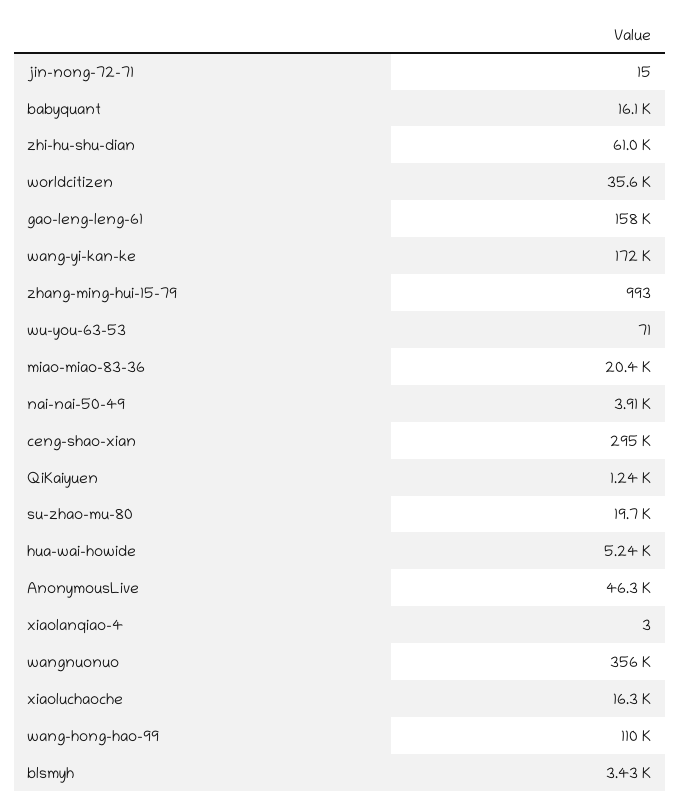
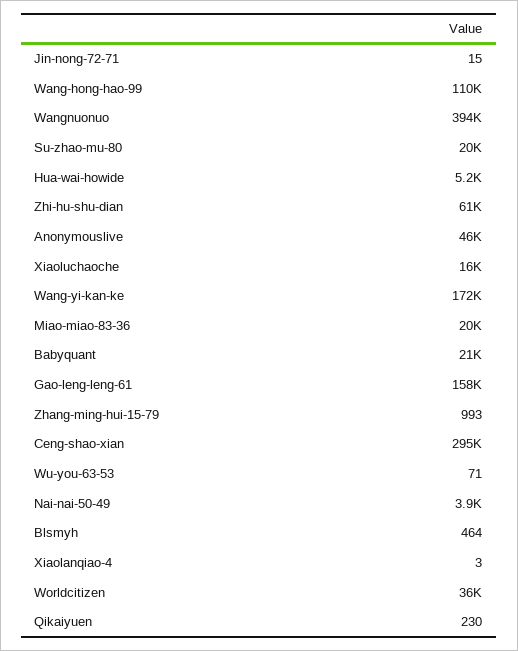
  {
    "jin-nong-72-71": 15,
-   "babyquant": 16100,
+   "babyquant": 21000,
    "zhi-hu-shu-dian": 61000,
    "worldcitizen": 35600,
    "gao-leng-leng-61": 158000,
    "wang-yi-kan-ke": 172000,
    "zhang-ming-hui-15-79": 993,
    "wu-you-63-53": 71,
    "miao-miao-83-36": 20400,
    "nai-nai-50-49": 3910,
    "ceng-shao-xian": 295000,
-   "QiKaiyuen": 1240,
+   "QiKaiyuen": 230,
    "su-zhao-mu-80": 19700,
    "hua-wai-howide": 5240,
    "AnonymousLive": 46300,
    "xiaolanqiao-4": 3,
-   "wangnuonuo": 356000,
+   "wangnuonuo": 394000,
    "xiaoluchaoche": 16300,
    "wang-hong-hao-99": 110000,
-   "blsmyh": 3430
+   "blsmyh": 464
  }

